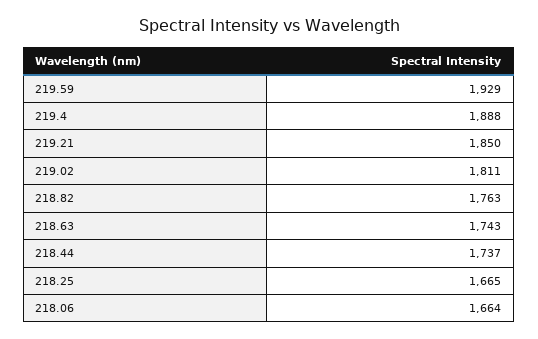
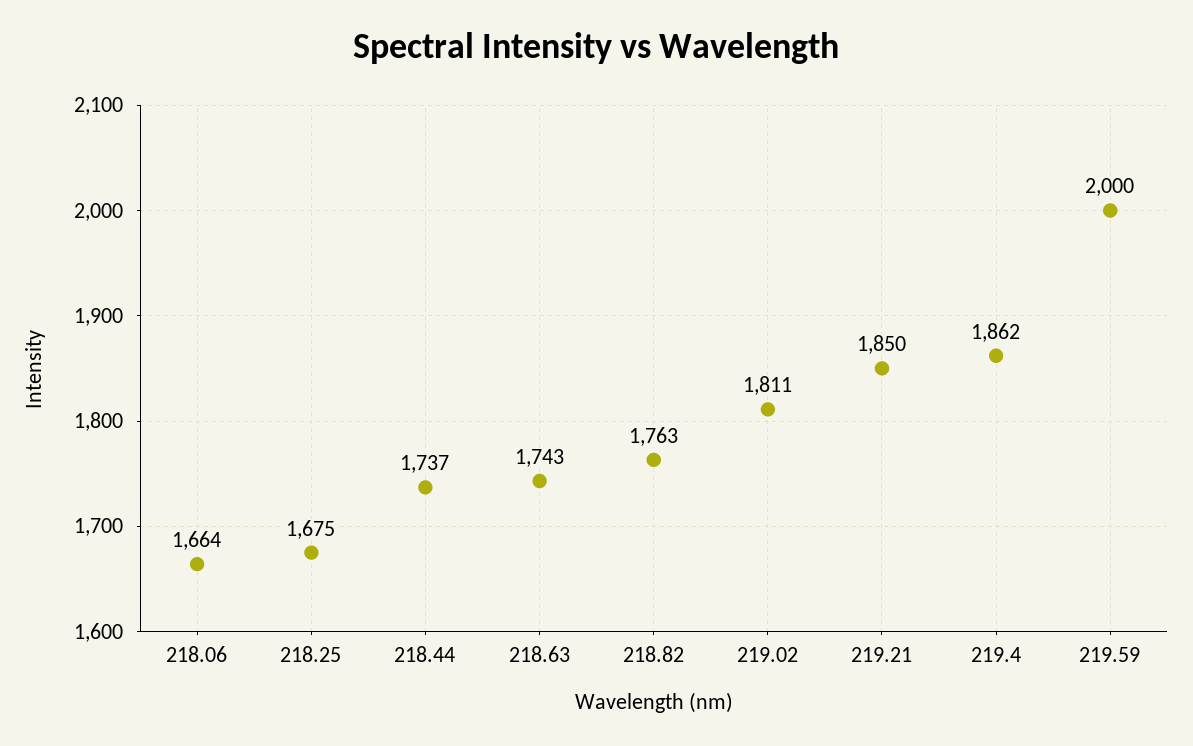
  {
-   "219.59": 1929,
+   "219.59": 2000,
-   "219.4": 1888,
+   "219.4": 1862,
    "219.21": 1850,
    "219.02": 1811,
    "218.82": 1763,
    "218.63": 1743,
    "218.44": 1737,
-   "218.25": 1665,
+   "218.25": 1675,
    "218.06": 1664
  }

